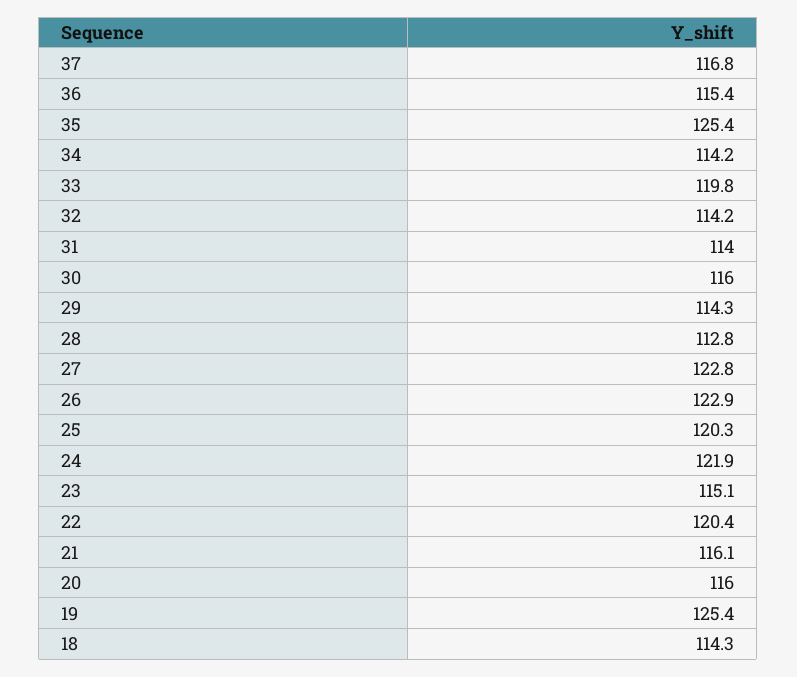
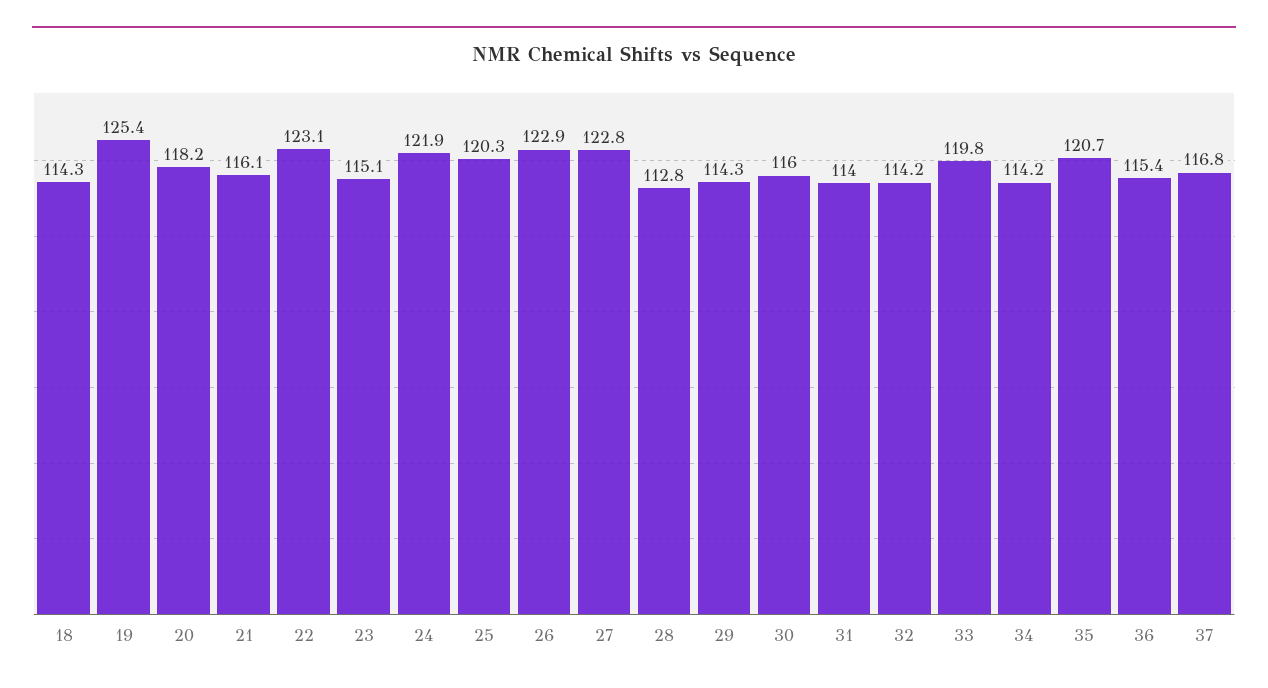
  {
    "37": 116.8,
    "36": 115.4,
-   "35": 125.4,
+   "35": 120.7,
    "34": 114.2,
    "33": 119.8,
    "32": 114.2,
    "31": 114,
    "30": 116,
    "29": 114.3,
    "28": 112.8,
    "27": 122.8,
    "26": 122.9,
    "25": 120.3,
    "24": 121.9,
    "23": 115.1,
-   "22": 120.4,
+   "22": 123.1,
    "21": 116.1,
-   "20": 116,
+   "20": 118.2,
    "19": 125.4,
    "18": 114.3
  }

